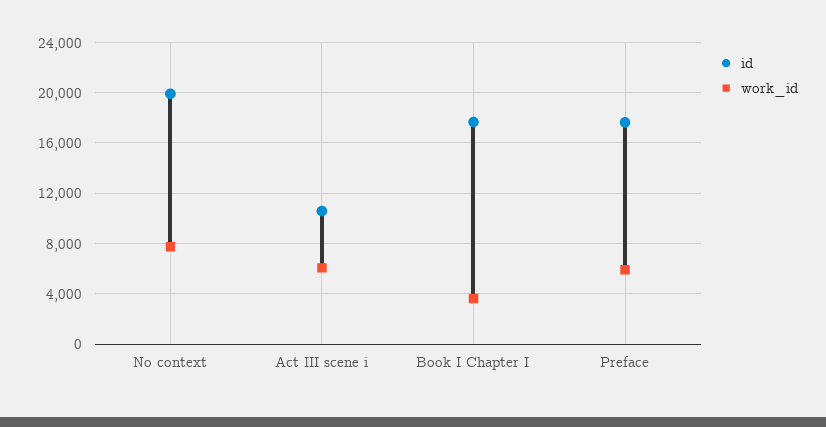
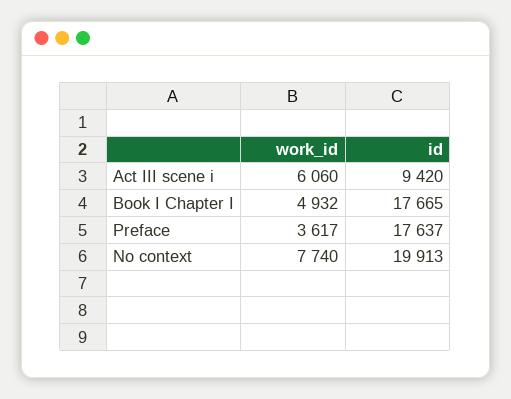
  {
    "id": {
      "No context": 19913,
-     "Act III scene i": 10500,
+     "Act III scene i": 9420,
      "Book I Chapter I": 17665,
      "Preface": 17637
    },
    "work_id": {
      "No context": 7740,
      "Act III scene i": 6060,
-     "Book I Chapter I": 3500,
+     "Book I Chapter I": 4932,
-     "Preface": 6000
+     "Preface": 3617
    }
  }

